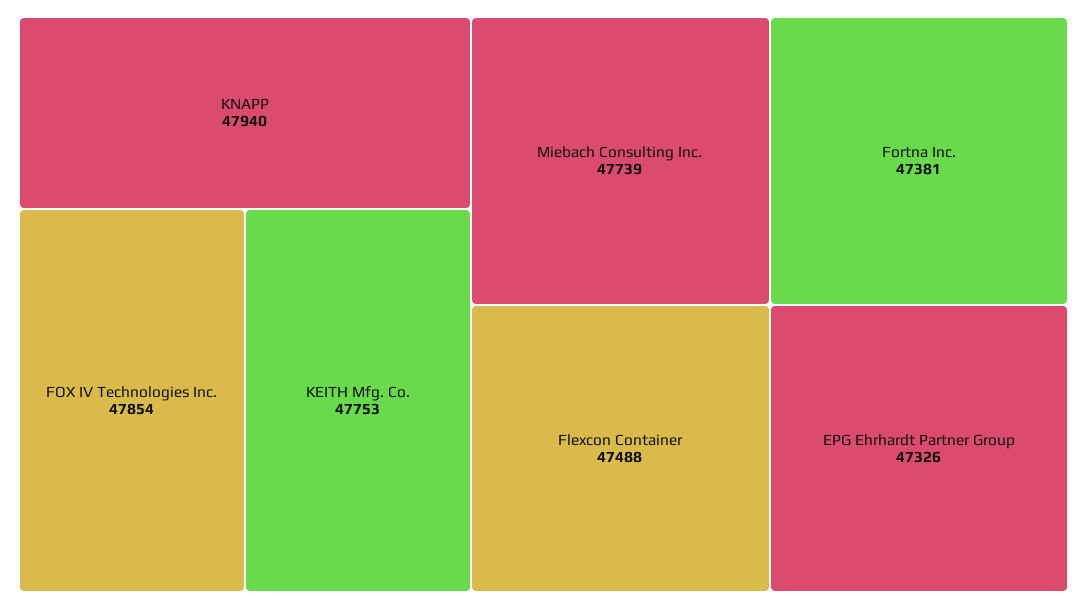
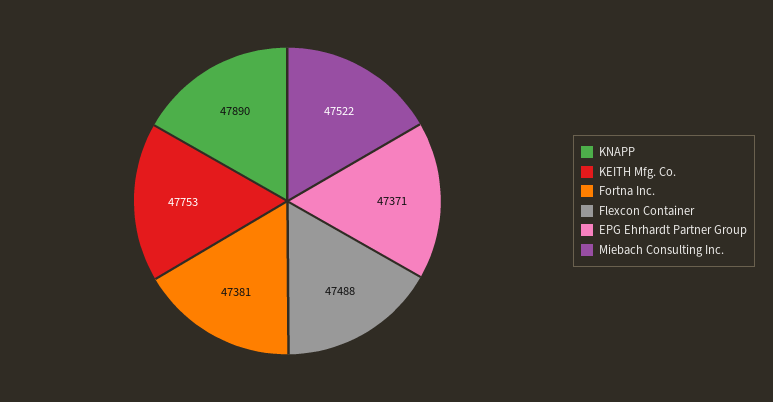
  {
-   "KNAPP": 47940,
+   "KNAPP": 47890,
-   "FOX IV Technologies Inc.": 47854,
    "KEITH Mfg. Co.": 47753,
-   "Miebach Consulting Inc.": 47739,
+   "Miebach Consulting Inc.": 47522,
    "Flexcon Container": 47488,
    "Fortna Inc.": 47381,
-   "EPG Ehrhardt Partner Group": 47326
+   "EPG Ehrhardt Partner Group": 47371
  }

